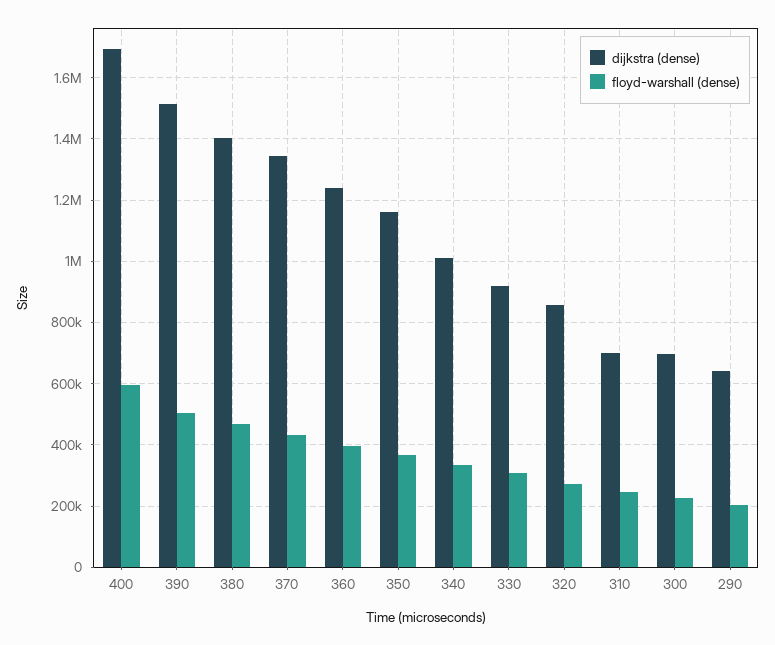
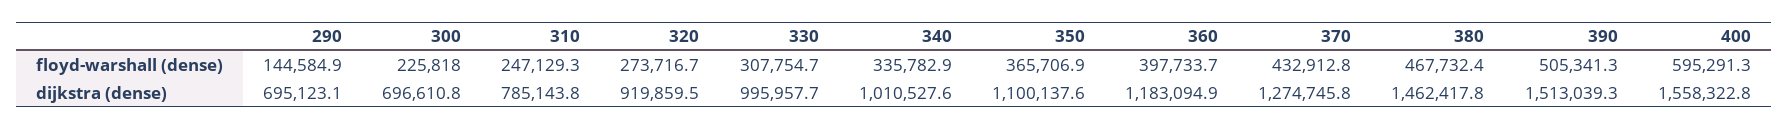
  {
    "dijkstra (dense)": {
-     "400": 1700000,
+     "400": 1558322.8,
      "390": 1513039.3,
-     "380": 1400000,
+     "380": 1462417.8,
-     "370": 1340000,
+     "370": 1274745.8,
-     "360": 1240000,
+     "360": 1183094.9,
-     "350": 1160000,
+     "350": 1100137.6,
      "340": 1010527.6,
-     "330": 920000,
+     "330": 995957.7,
-     "320": 860000,
+     "320": 919859.5,
-     "310": 700000,
+     "310": 785143.8,
      "300": 696610.8,
-     "290": 640000
+     "290": 695123.1
    },
    "floyd-warshall (dense)": {
      "400": 595291.3,
      "390": 505341.3,
      "380": 467732.4,
      "370": 432912.8,
      "360": 397733.7,
      "350": 365706.9,
      "340": 335782.9,
      "330": 307754.7,
      "320": 273716.7,
      "310": 247129.3,
      "300": 225818,
-     "290": 200000
+     "290": 144584.9
    }
  }

